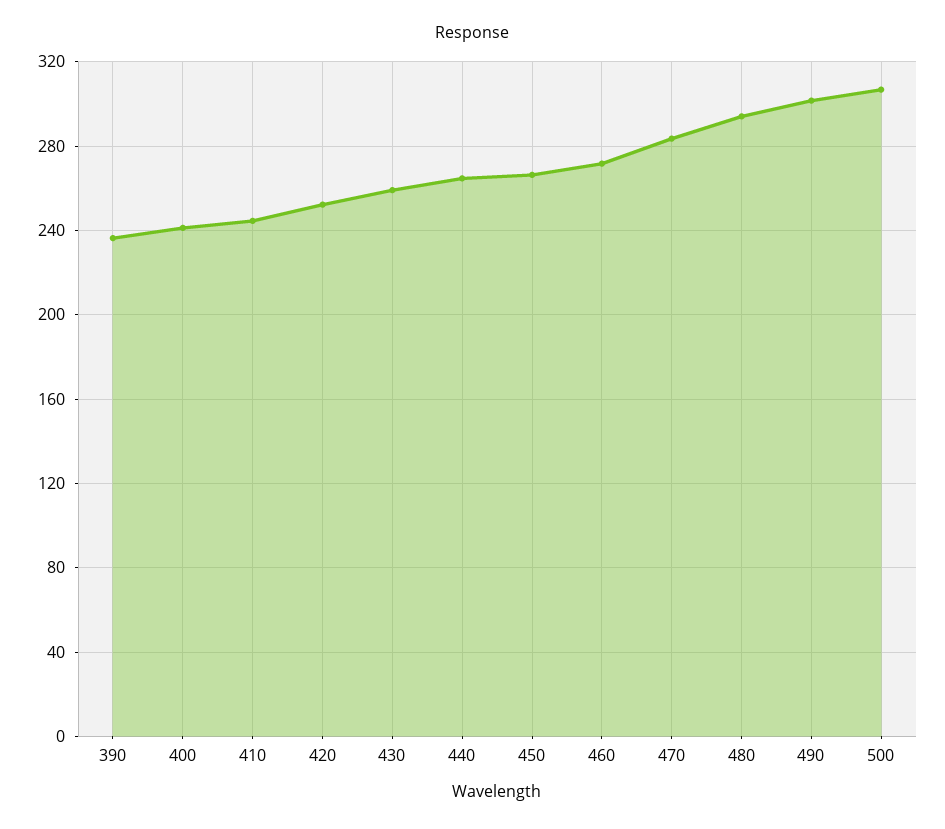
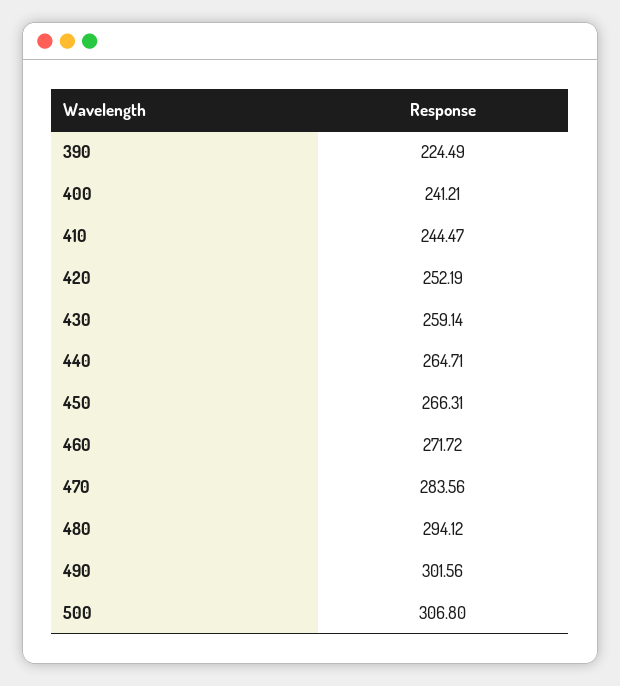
  {
-   "390": 235,
+   "390": 224.49,
    "400": 241.21,
    "410": 244.47,
    "420": 252.19,
    "430": 259.14,
    "440": 264.71,
    "450": 266.31,
    "460": 271.72,
    "470": 283.56,
    "480": 294.12,
    "490": 301.56,
    "500": 306.8
  }

